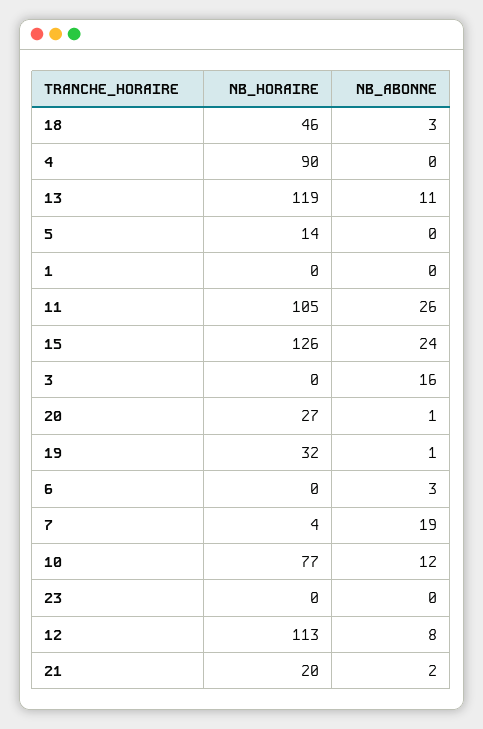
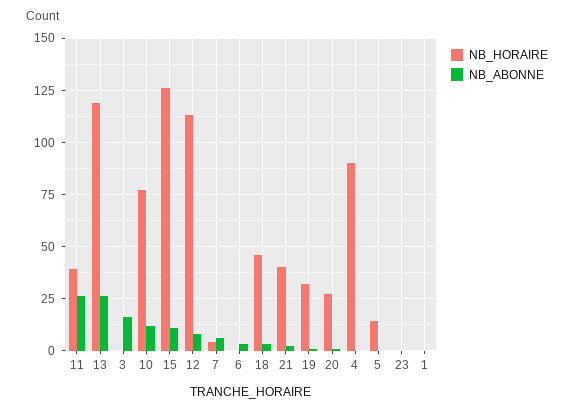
  {
    "NB_HORAIRE": {
      "18": 46,
      "4": 90,
      "13": 119,
      "5": 14,
      "1": 0,
-     "11": 105,
+     "11": 40,
      "15": 126,
      "3": 0,
      "20": 27,
      "19": 32,
      "6": 0,
      "7": 4,
      "10": 77,
      "23": 0,
      "12": 113,
-     "21": 20
+     "21": 40
    },
    "NB_ABONNE": {
      "18": 3,
      "4": 0,
-     "13": 11,
+     "13": 25,
      "5": 0,
      "1": 0,
      "11": 26,
-     "15": 24,
+     "15": 10,
      "3": 16,
      "20": 1,
      "19": 1,
      "6": 3,
-     "7": 19,
+     "7": 5,
      "10": 12,
      "23": 0,
      "12": 8,
      "21": 2
    }
  }

